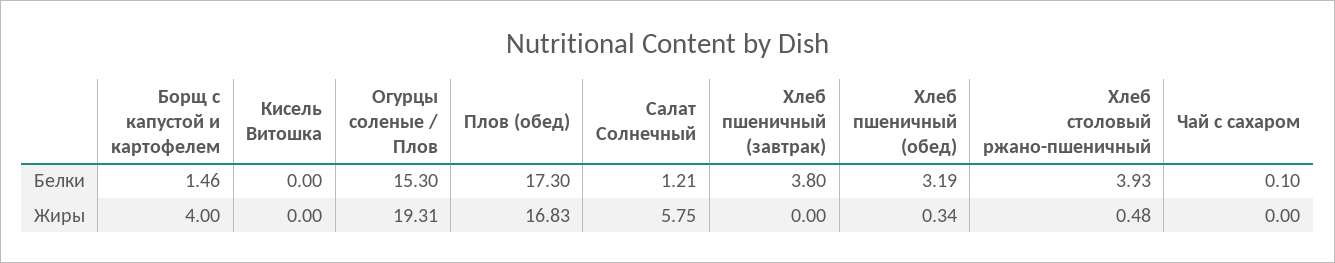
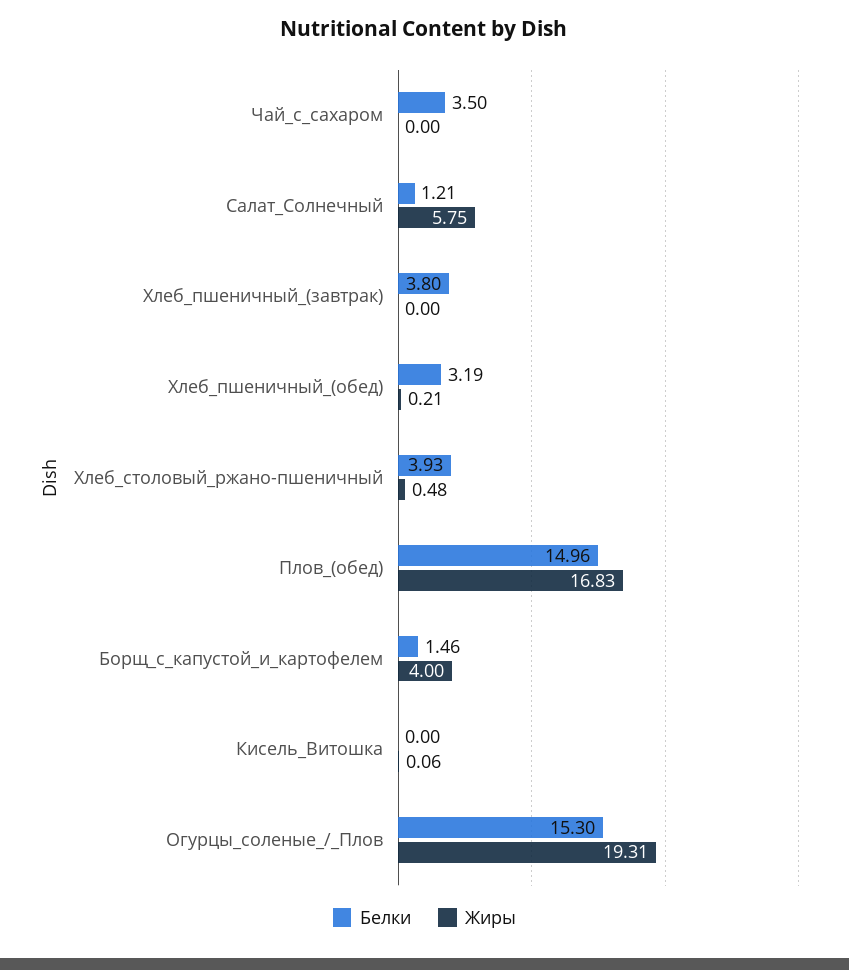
  {
    "Белки": {
      "Борщ с капустой и картофелем": 1.46,
      "Кисель Витошка": 0,
      "Огурцы соленые / Плов": 15.3,
-     "Плов (обед)": 17.3,
+     "Плов (обед)": 14.96,
      "Салат Солнечный": 1.21,
      "Хлеб пшеничный (завтрак)": 3.8,
      "Хлеб пшеничный (обед)": 3.19,
      "Хлеб столовый ржано-пшеничный": 3.93,
-     "Чай с сахаром": 0.1
+     "Чай с сахаром": 3.5
    },
    "Жиры": {
      "Борщ с капустой и картофелем": 4,
-     "Кисель Витошка": 0,
+     "Кисель Витошка": 0.06,
      "Огурцы соленые / Плов": 19.31,
      "Плов (обед)": 16.83,
      "Салат Солнечный": 5.75,
      "Хлеб пшеничный (завтрак)": 0,
-     "Хлеб пшеничный (обед)": 0.34,
+     "Хлеб пшеничный (обед)": 0.21,
      "Хлеб столовый ржано-пшеничный": 0.48,
      "Чай с сахаром": 0
    }
  }

